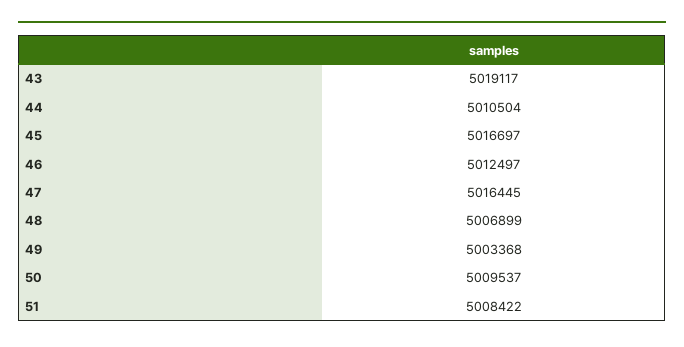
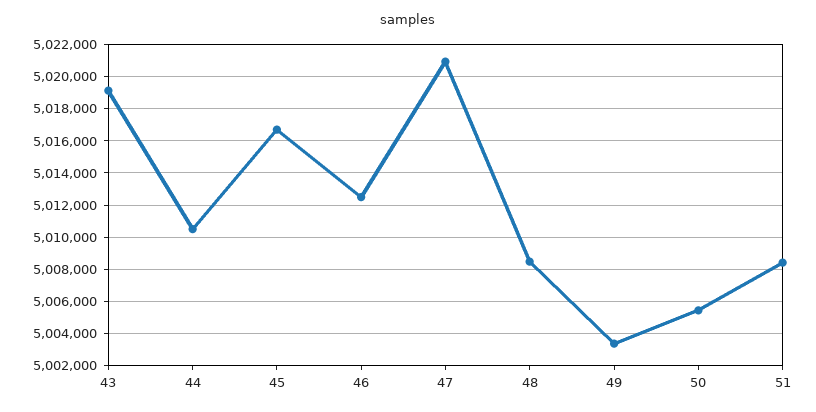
  {
    "43": 5019117,
    "44": 5010504,
    "45": 5016697,
    "46": 5012497,
-   "47": 5016445,
+   "47": 5021000,
-   "48": 5006899,
+   "48": 5008500,
    "49": 5003368,
-   "50": 5009537,
+   "50": 5005500,
    "51": 5008422
  }

